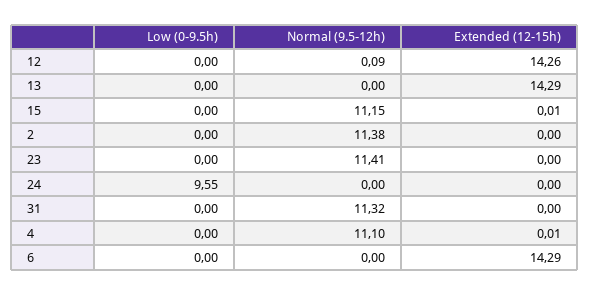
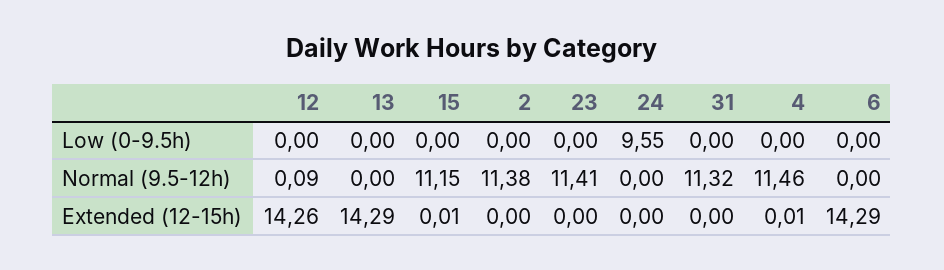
  {
    "Low (0-9.5h)": {
      "12": 0,
      "13": 0,
      "15": 0,
      "2": 0,
      "23": 0,
      "24": 9.55,
      "31": 0,
      "4": 0,
      "6": 0
    },
    "Normal (9.5-12h)": {
      "12": 0.09,
      "13": 0,
      "15": 11.15,
      "2": 11.38,
      "23": 11.41,
      "24": 0,
      "31": 11.32,
-     "4": 11.1,
+     "4": 11.46,
      "6": 0
    },
    "Extended (12-15h)": {
      "12": 14.26,
      "13": 14.29,
      "15": 0.01,
      "2": 0,
      "23": 0,
      "24": 0,
      "31": 0,
      "4": 0.01,
      "6": 14.29
    }
  }

